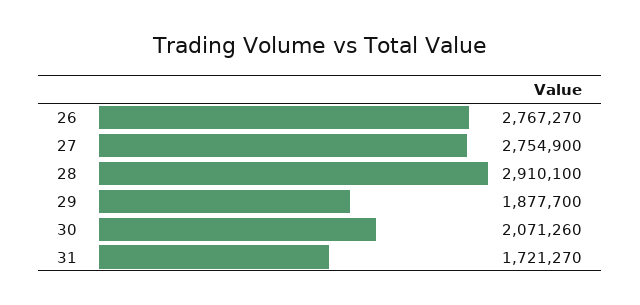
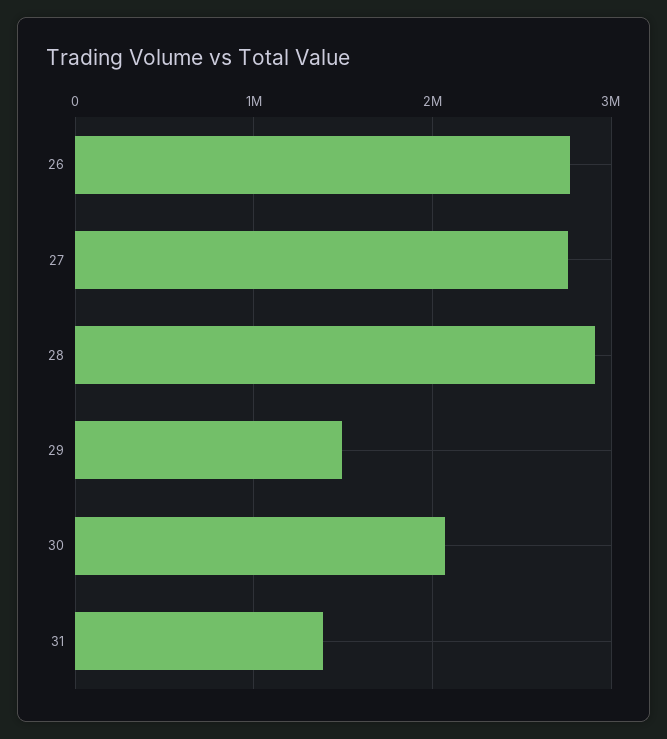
  {
    "26": 2767270,
    "27": 2754900,
    "28": 2910100,
-   "29": 1877700,
+   "29": 1500000,
    "30": 2071260,
-   "31": 1721270
+   "31": 1400000
  }

